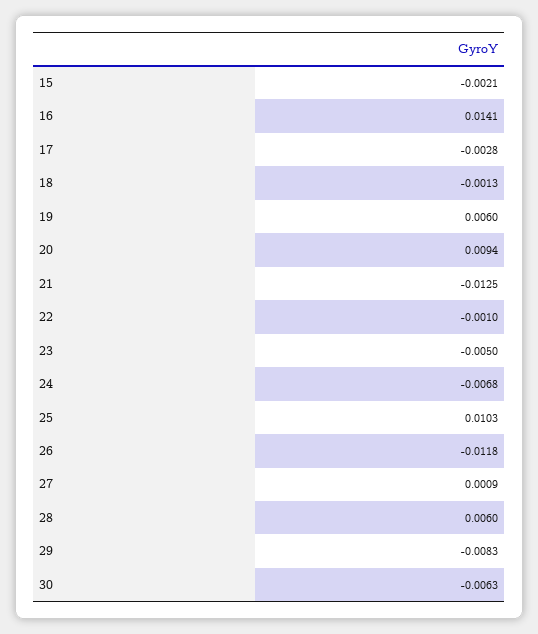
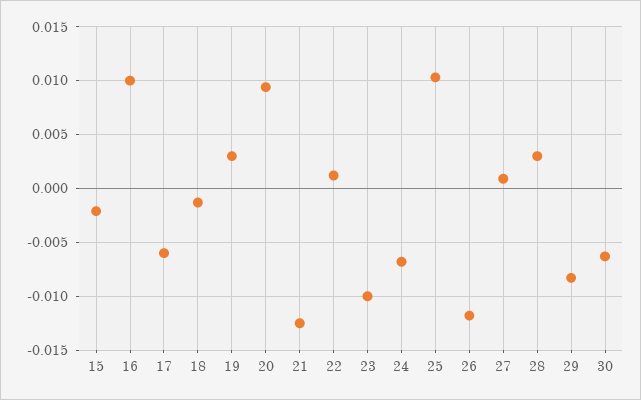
  {
    "15": -0.0021,
-   "16": 0.0141,
+   "16": 0.01,
-   "17": -0.0028,
+   "17": -0.006,
    "18": -0.0013,
-   "19": 0.006,
+   "19": 0.003,
    "20": 0.0094,
    "21": -0.0125,
-   "22": -0.001,
+   "22": 0.001,
-   "23": -0.005,
+   "23": -0.01,
    "24": -0.0068,
    "25": 0.0103,
    "26": -0.0118,
    "27": 0.0009,
-   "28": 0.006,
+   "28": 0.003,
    "29": -0.0083,
    "30": -0.0063
  }

